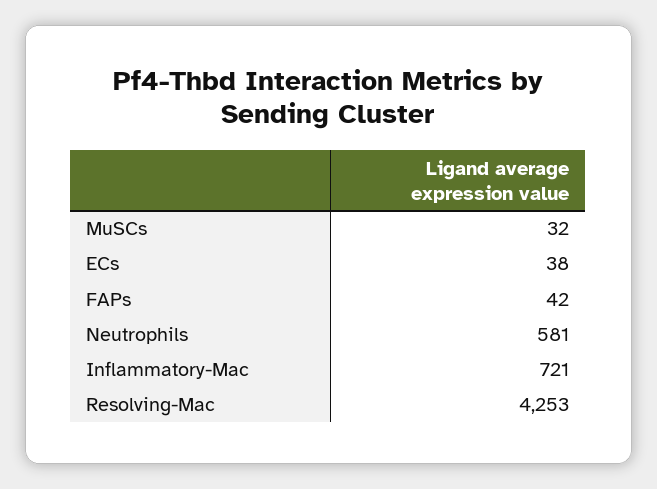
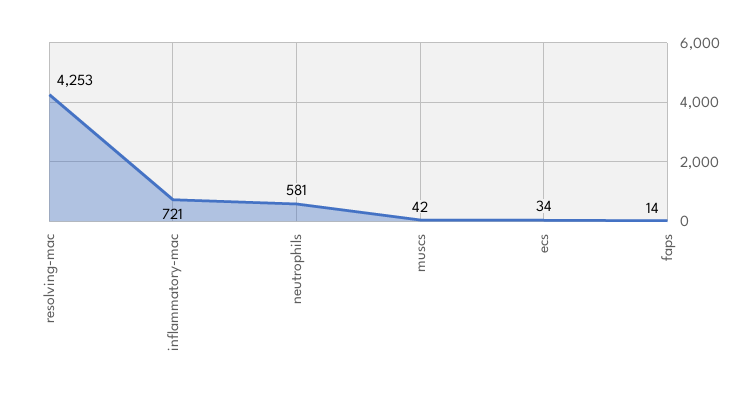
  {
-   "MuSCs": 32,
+   "MuSCs": 42,
-   "ECs": 38,
+   "ECs": 34,
-   "FAPs": 42,
+   "FAPs": 14,
    "Neutrophils": 581,
    "Inflammatory-Mac": 721,
    "Resolving-Mac": 4253
  }

